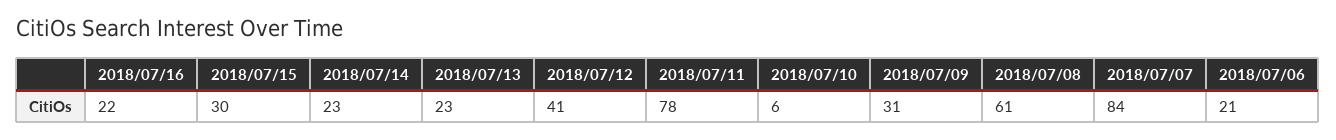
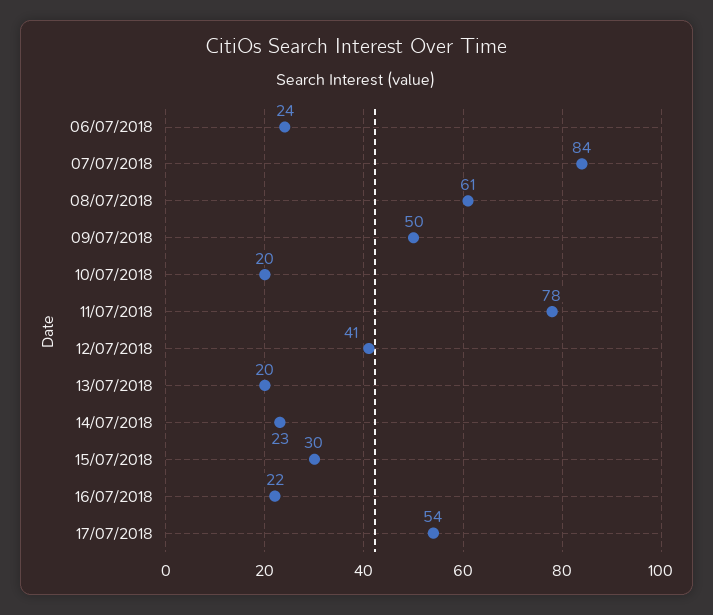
  {
    "2018/07/16": 22,
    "2018/07/15": 30,
    "2018/07/14": 23,
-   "2018/07/13": 23,
+   "2018/07/13": 20,
    "2018/07/12": 41,
    "2018/07/11": 78,
-   "2018/07/10": 6,
+   "2018/07/10": 20,
-   "2018/07/09": 31,
+   "2018/07/09": 50,
    "2018/07/08": 61,
    "2018/07/07": 84,
-   "2018/07/06": 21
+   "2018/07/06": 24,
+   "17/07/2018": 54
  }

